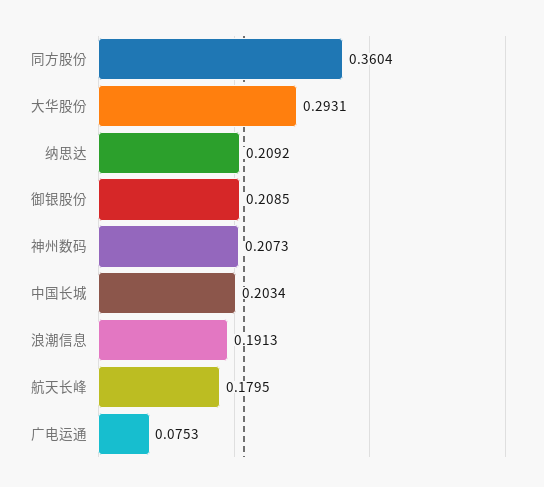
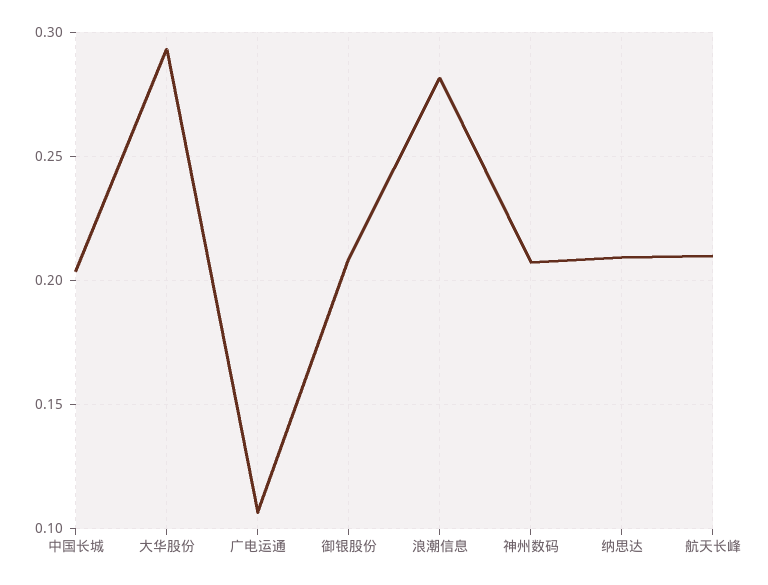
  {
-   "同方股份": 0.3604,
    "大华股份": 0.2931,
    "纳思达": 0.2092,
    "御银股份": 0.2085,
    "神州数码": 0.2073,
    "中国长城": 0.2034,
-   "浪潮信息": 0.1913,
+   "浪潮信息": 0.28,
-   "航天长峰": 0.1795,
+   "航天长峰": 0.21,
-   "广电运通": 0.0753
+   "广电运通": 0.105
  }

